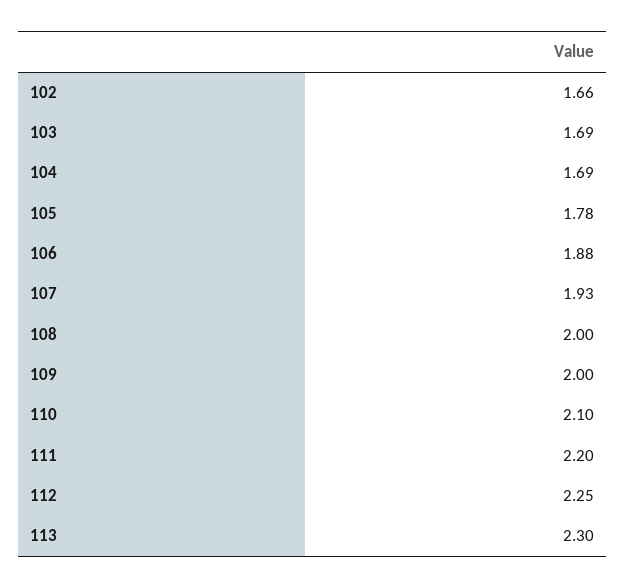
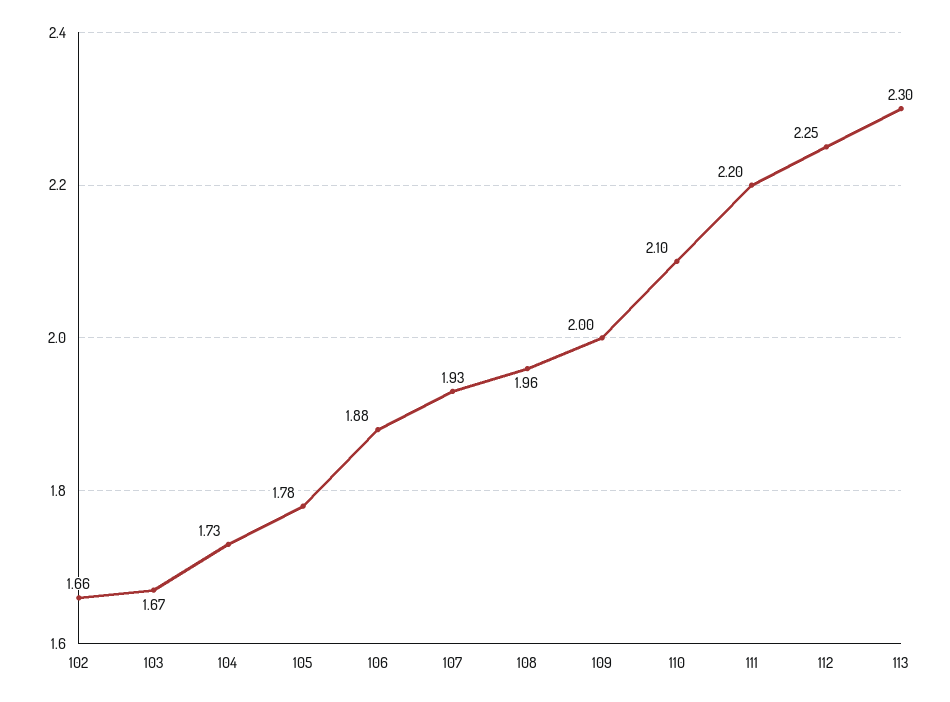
  {
    "102": 1.66,
-   "103": 1.69,
+   "103": 1.67,
-   "104": 1.69,
+   "104": 1.73,
    "105": 1.78,
    "106": 1.88,
    "107": 1.93,
-   "108": 2,
+   "108": 1.96,
    "109": 2,
    "110": 2.1,
    "111": 2.2,
    "112": 2.25,
    "113": 2.3
  }

